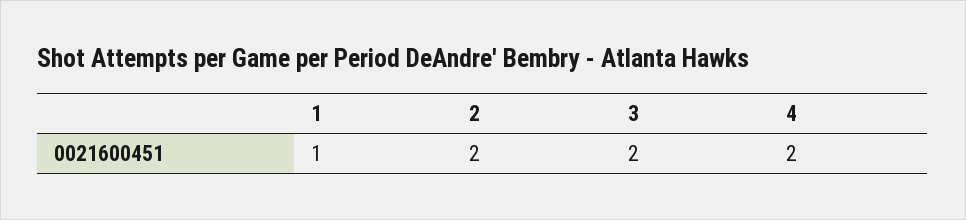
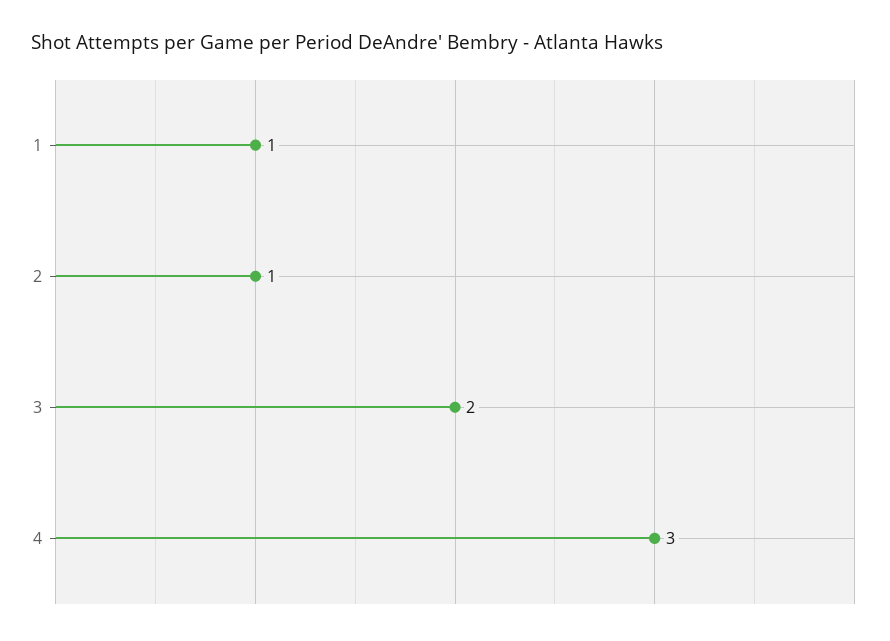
  {
    "1": 1,
-   "2": 2,
+   "2": 1,
    "3": 2,
-   "4": 2
+   "4": 3
  }

